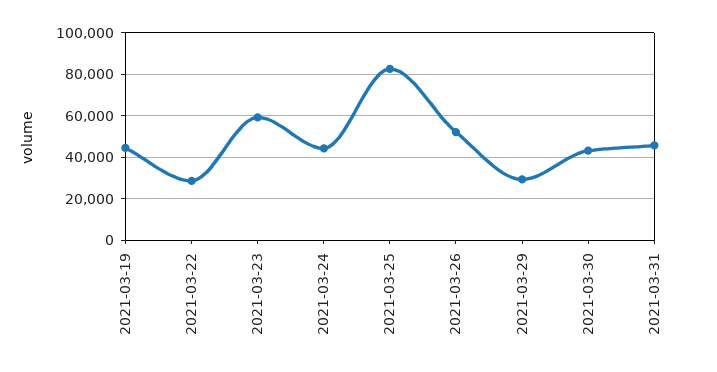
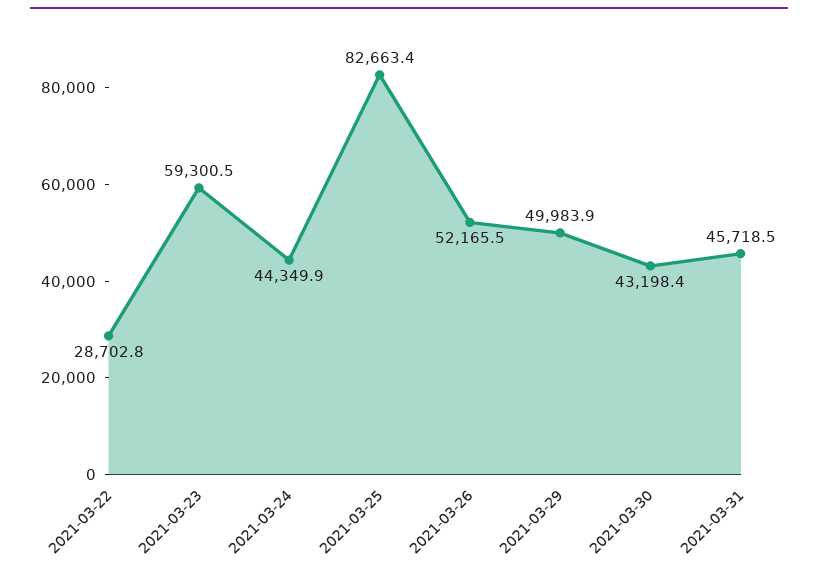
  {
-   "2021-03-19": 45000,
    "2021-03-22": 28702.8,
    "2021-03-23": 59300.5,
    "2021-03-24": 44349.9,
    "2021-03-25": 82663.4,
    "2021-03-26": 52165.5,
-   "2021-03-29": 30000,
+   "2021-03-29": 49983.9,
    "2021-03-30": 43198.4,
    "2021-03-31": 45718.5
  }

